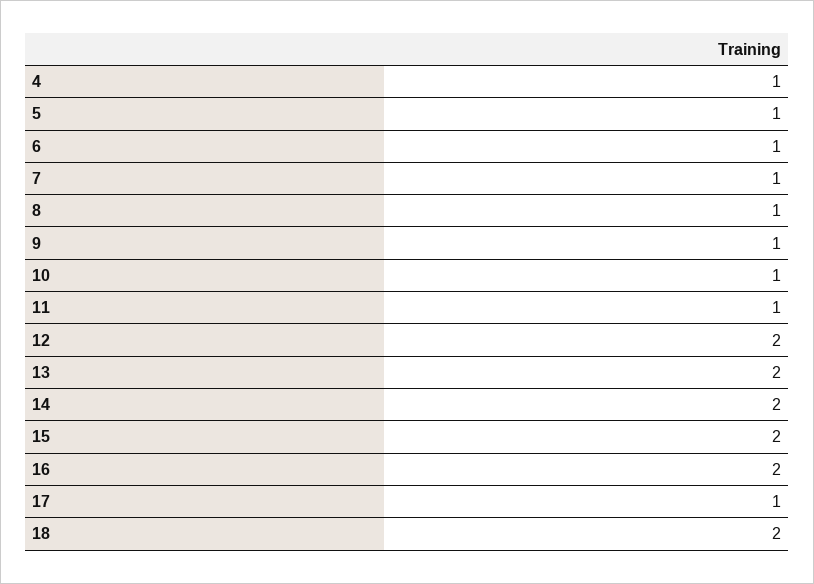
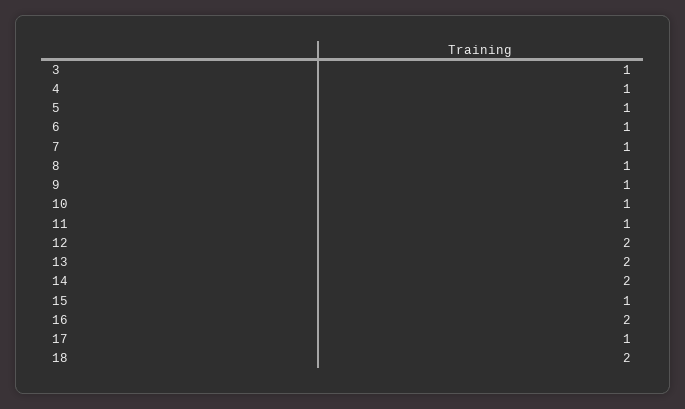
  {
    "4": 1,
    "5": 1,
    "6": 1,
    "7": 1,
    "8": 1,
    "9": 1,
    "10": 1,
    "11": 1,
    "12": 2,
    "13": 2,
    "14": 2,
-   "15": 2,
+   "15": 1,
    "16": 2,
    "17": 1,
-   "18": 2
+   "18": 2,
+   "3": 1
  }

